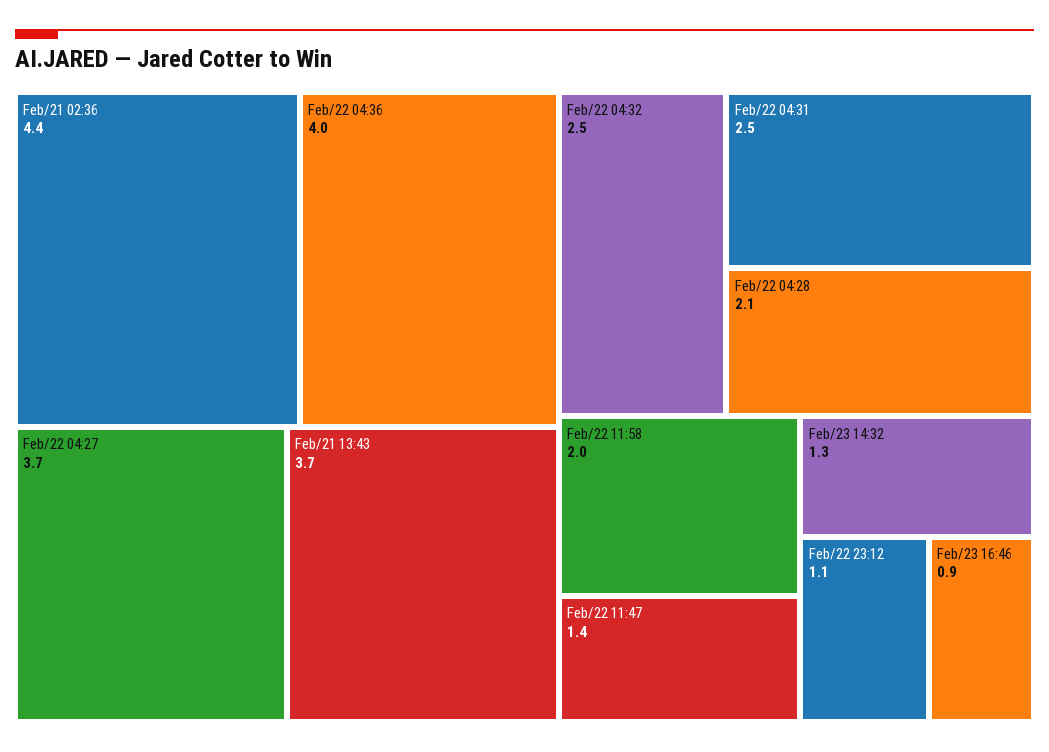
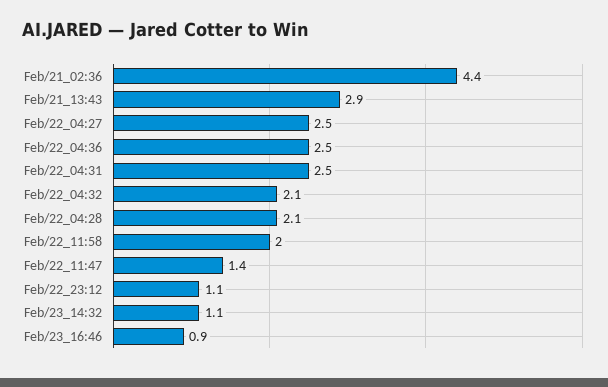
  {
    "Feb/21 02:36": 4.4,
-   "Feb/22 04:36": 4,
+   "Feb/22 04:36": 2.5,
-   "Feb/22 04:27": 3.7,
+   "Feb/22 04:27": 2.5,
-   "Feb/21 13:43": 3.7,
+   "Feb/21 13:43": 2.9,
-   "Feb/22 04:32": 2.5,
+   "Feb/22 04:32": 2.1,
    "Feb/22 04:31": 2.5,
    "Feb/22 04:28": 2.1,
    "Feb/22 11:58": 2,
    "Feb/22 11:47": 1.4,
-   "Feb/23 14:32": 1.3,
+   "Feb/23 14:32": 1.1,
    "Feb/22 23:12": 1.1,
    "Feb/23 16:46": 0.9
  }

